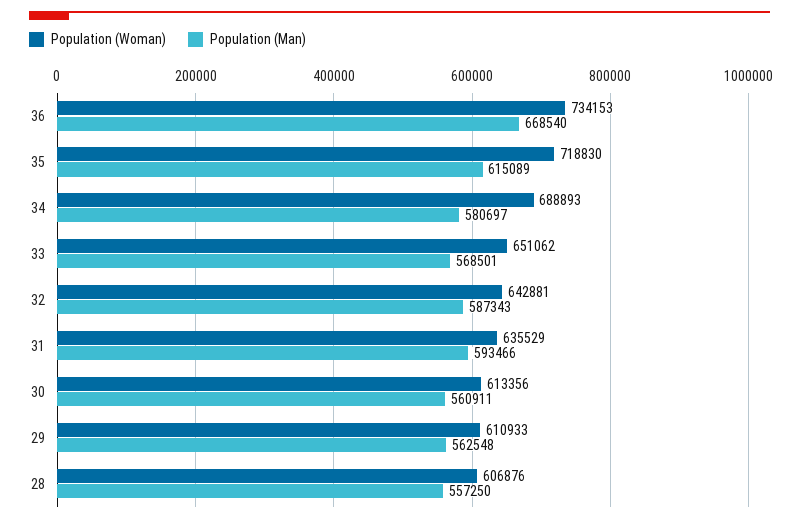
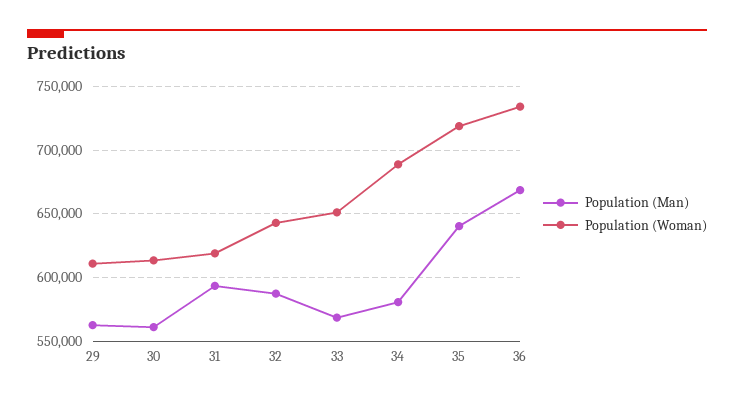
  {
    "Population (Woman)": {
      "36": 734153,
      "35": 718830,
      "34": 688893,
      "33": 651062,
      "32": 642881,
-     "31": 635529,
+     "31": 620000,
      "30": 613356,
-     "29": 610933,
+     "29": 610933
-     "28": 606876
    },
    "Population (Man)": {
      "36": 668540,
-     "35": 615089,
+     "35": 640000,
      "34": 580697,
      "33": 568501,
      "32": 587343,
      "31": 593466,
      "30": 560911,
-     "29": 562548,
+     "29": 562548
-     "28": 557250
    }
  }

